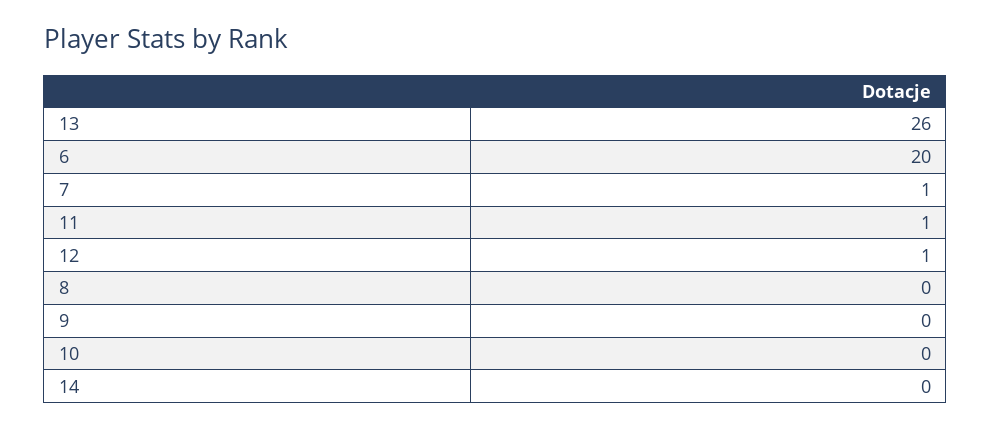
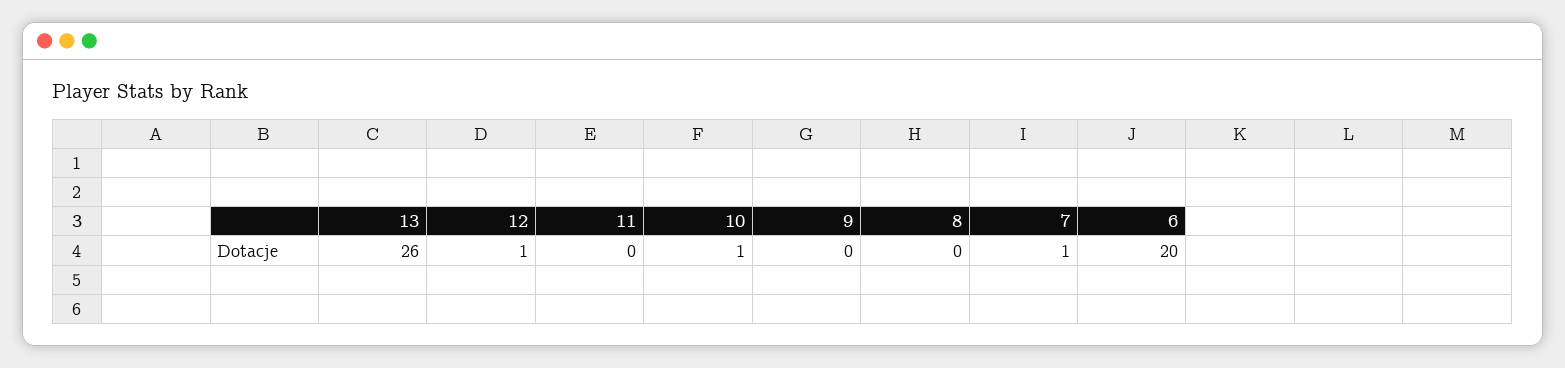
  {
    "13": 26,
    "6": 20,
    "7": 1,
-   "11": 1,
+   "11": 0,
    "12": 1,
    "8": 0,
    "9": 0,
-   "10": 0,
+   "10": 1
-   "14": 0
  }

